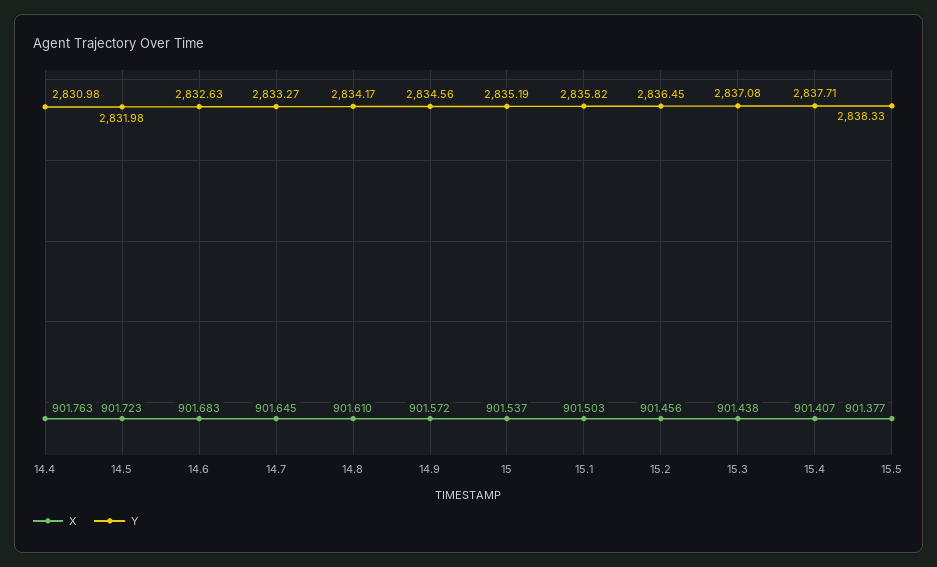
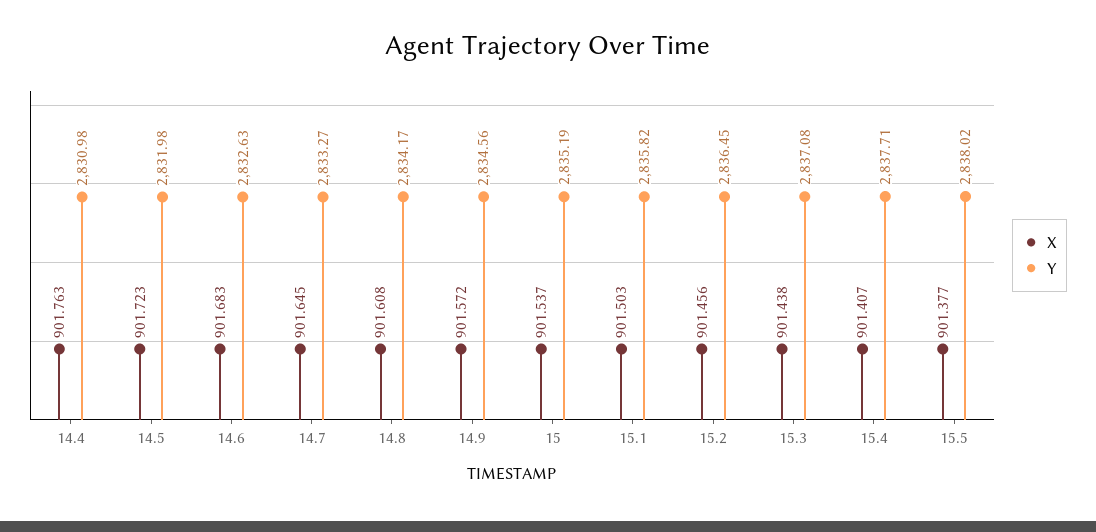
  {
    "X": {
      "14.4": 901.763,
      "14.5": 901.723,
      "14.6": 901.683,
      "14.7": 901.645,
-     "14.8": 901.61,
+     "14.8": 901.608,
      "14.9": 901.572,
      "15": 901.537,
      "15.1": 901.503,
      "15.2": 901.456,
      "15.3": 901.438,
      "15.4": 901.407,
      "15.5": 901.377
    },
    "Y": {
      "14.4": 2830.98,
      "14.5": 2831.98,
      "14.6": 2832.63,
      "14.7": 2833.27,
      "14.8": 2834.17,
      "14.9": 2834.56,
      "15": 2835.19,
      "15.1": 2835.82,
      "15.2": 2836.45,
      "15.3": 2837.08,
      "15.4": 2837.71,
-     "15.5": 2838.33
+     "15.5": 2838.02
    }
  }

